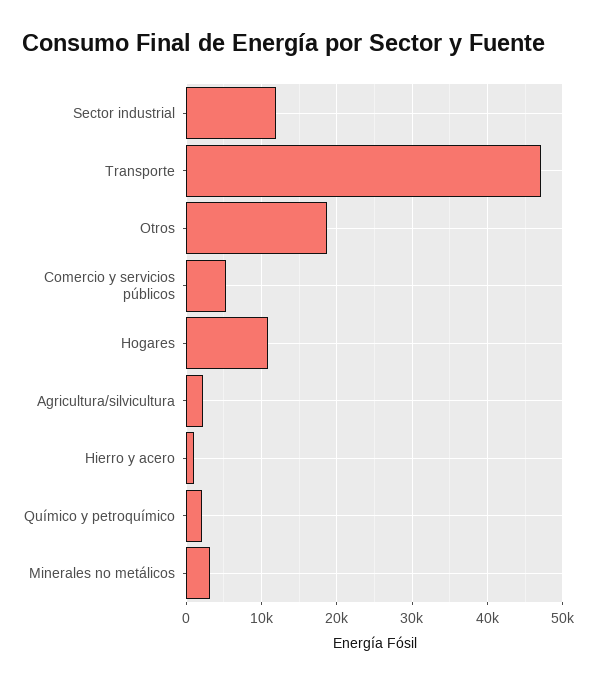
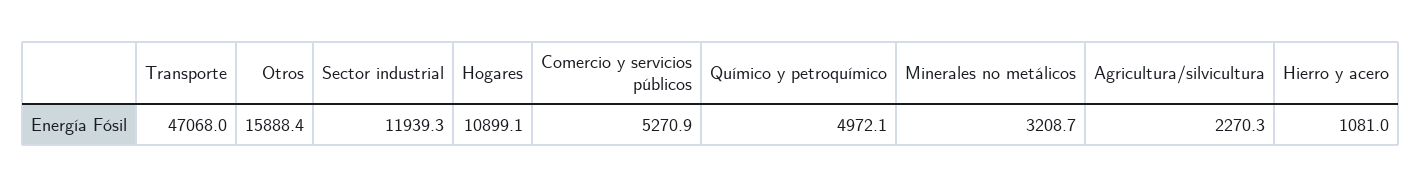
  {
    "Sector industrial": 11939.3,
    "Transporte": 47068,
-   "Otros": 19000,
+   "Otros": 15888.4,
    "Comercio y servicios públicos": 5270.9,
    "Hogares": 10899.1,
    "Agricultura/silvicultura": 2270.3,
    "Hierro y acero": 1081,
-   "Químico y petroquímico": 2000,
+   "Químico y petroquímico": 4972.1,
    "Minerales no metálicos": 3208.7
  }

